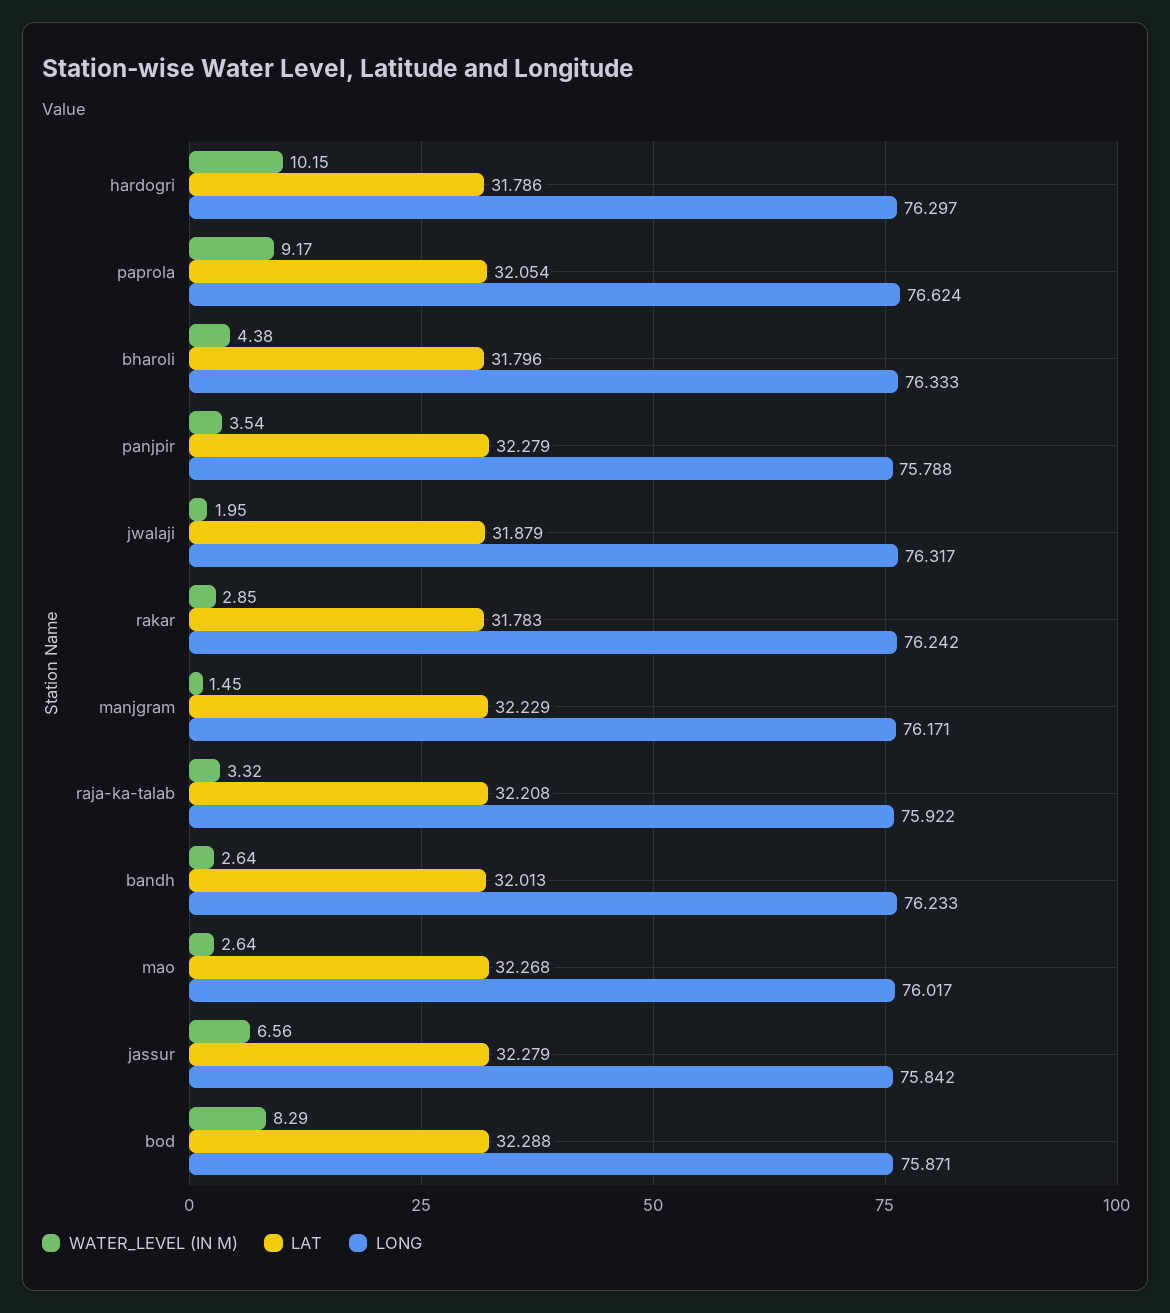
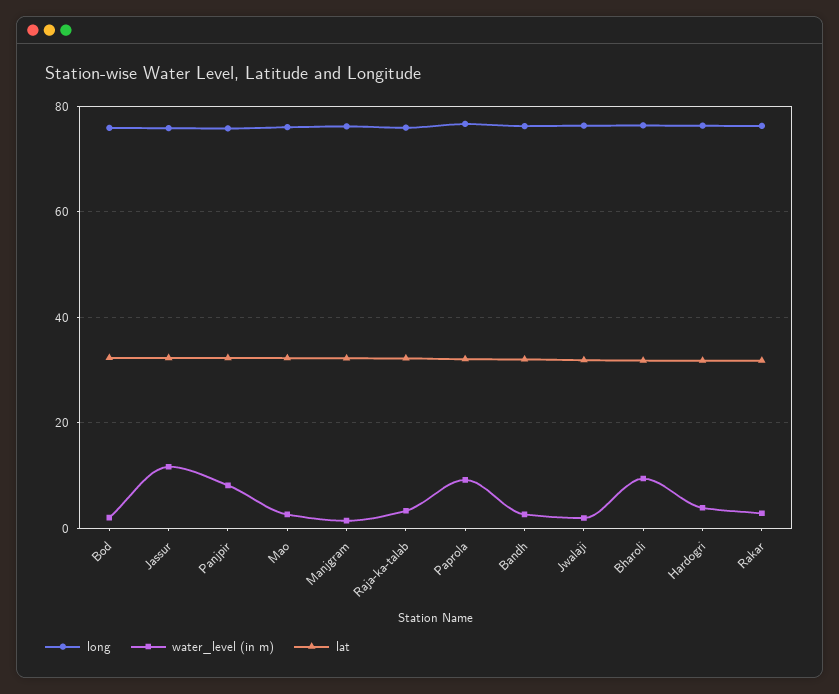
  {
    "WATER_LEVEL (IN M)": {
-     "hardogri": 10.15,
+     "hardogri": 4,
      "paprola": 9.17,
-     "bharoli": 4.38,
+     "bharoli": 10,
-     "panjpir": 3.54,
+     "panjpir": 8,
      "jwalaji": 1.95,
      "rakar": 2.85,
      "manjgram": 1.45,
      "raja-ka-talab": 3.32,
      "bandh": 2.64,
      "mao": 2.64,
-     "jassur": 6.56,
+     "jassur": 12,
-     "bod": 8.29
+     "bod": 2
    },
    "LAT": {
      "hardogri": 31.786,
      "paprola": 32.054,
      "bharoli": 31.796,
      "panjpir": 32.279,
      "jwalaji": 31.879,
      "rakar": 31.783,
      "manjgram": 32.229,
      "raja-ka-talab": 32.208,
      "bandh": 32.013,
      "mao": 32.268,
      "jassur": 32.279,
      "bod": 32.288
    },
    "LONG": {
      "hardogri": 76.297,
      "paprola": 76.624,
      "bharoli": 76.333,
      "panjpir": 75.788,
      "jwalaji": 76.317,
      "rakar": 76.242,
      "manjgram": 76.171,
      "raja-ka-talab": 75.922,
      "bandh": 76.233,
      "mao": 76.017,
      "jassur": 75.842,
      "bod": 75.871
    }
  }

